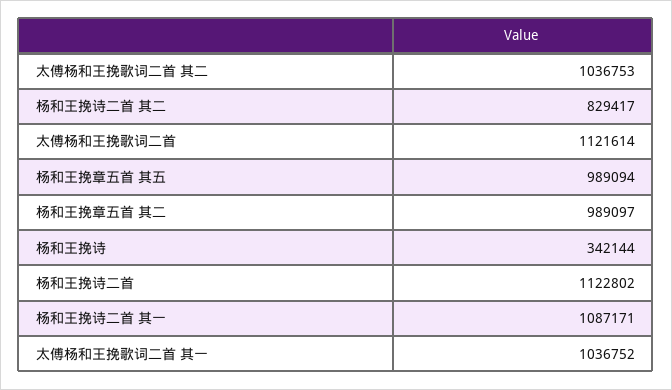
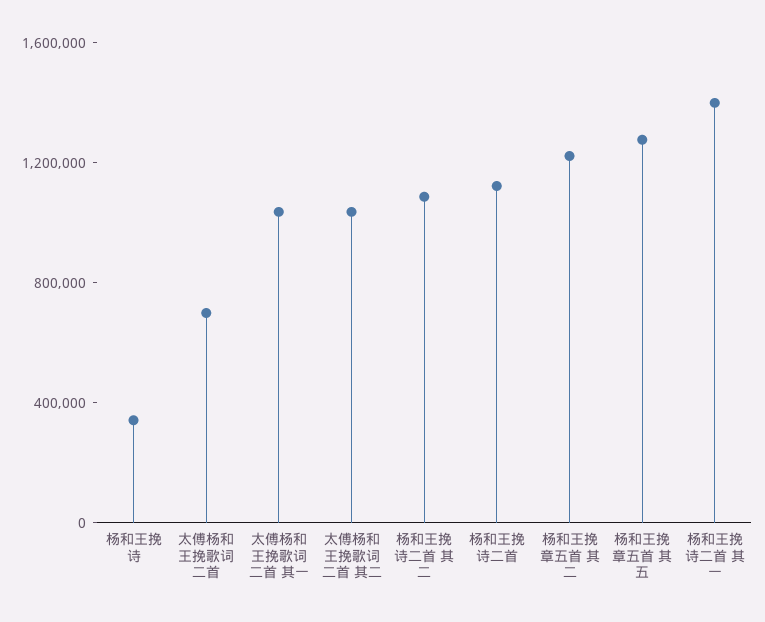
  {
    "太傅杨和王挽歌词二首 其二": 1036753,
-   "杨和王挽诗二首 其二": 829417,
+   "杨和王挽诗二首 其二": 1100000,
-   "太傅杨和王挽歌词二首": 1121614,
+   "太傅杨和王挽歌词二首": 700000,
-   "杨和王挽章五首 其五": 989094,
+   "杨和王挽章五首 其五": 1300000,
-   "杨和王挽章五首 其二": 989097,
+   "杨和王挽章五首 其二": 1200000,
    "杨和王挽诗": 342144,
    "杨和王挽诗二首": 1122802,
-   "杨和王挽诗二首 其一": 1087171,
+   "杨和王挽诗二首 其一": 1400000,
    "太傅杨和王挽歌词二首 其一": 1036752
  }

